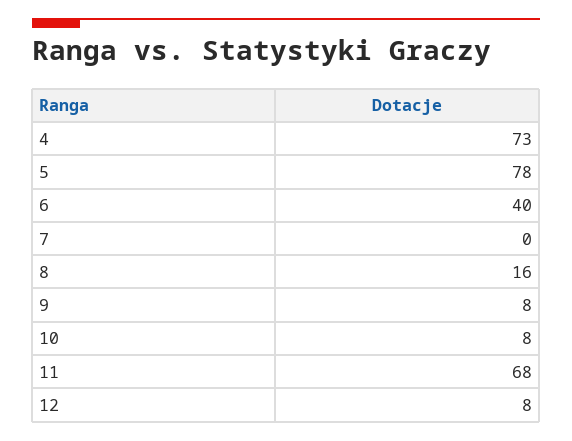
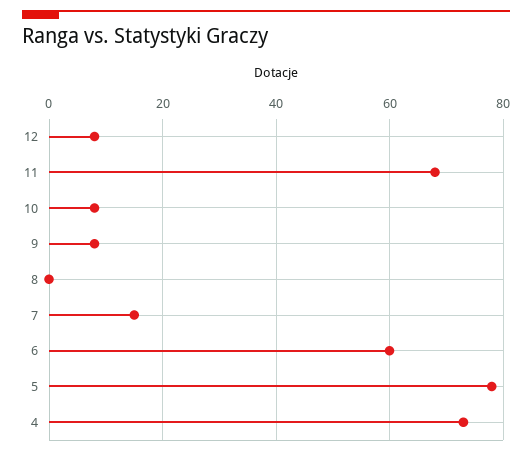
  {
    "4": 73,
    "5": 78,
-   "6": 40,
+   "6": 60,
-   "7": 0,
+   "7": 15,
-   "8": 16,
+   "8": 0,
    "9": 8,
    "10": 8,
    "11": 68,
    "12": 8
  }

